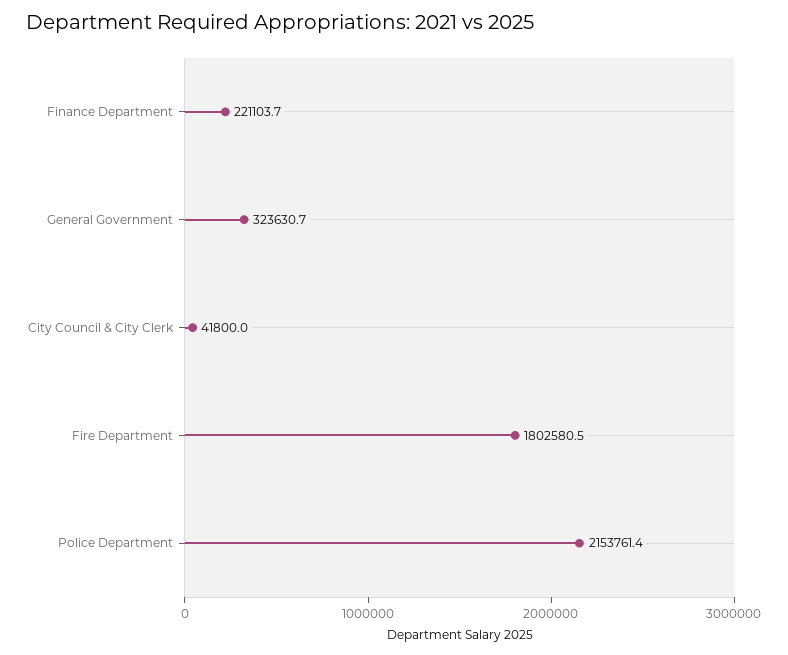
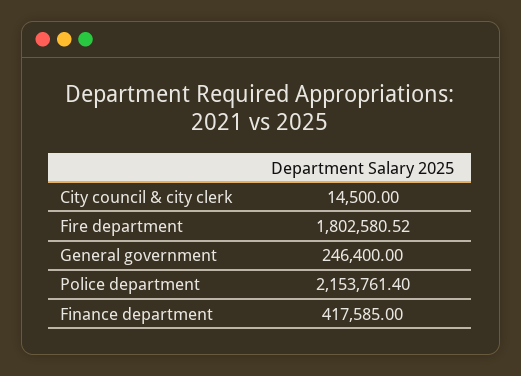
  {
-   "Finance Department": 221103.7,
+   "Finance Department": 417585,
-   "General Government": 323630.7,
+   "General Government": 246400,
-   "City Council & City Clerk": 41800,
+   "City Council & City Clerk": 14500,
    "Fire Department": 1802580.52,
    "Police Department": 2153761.4
  }

